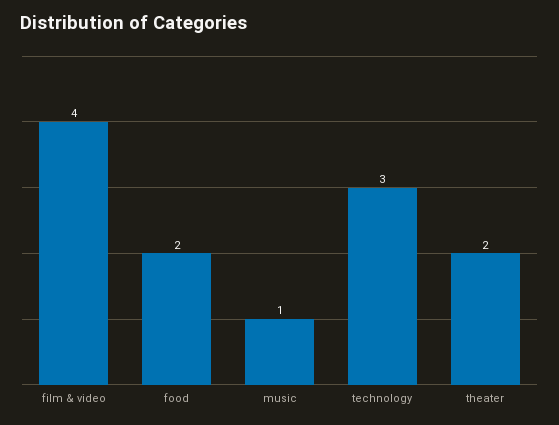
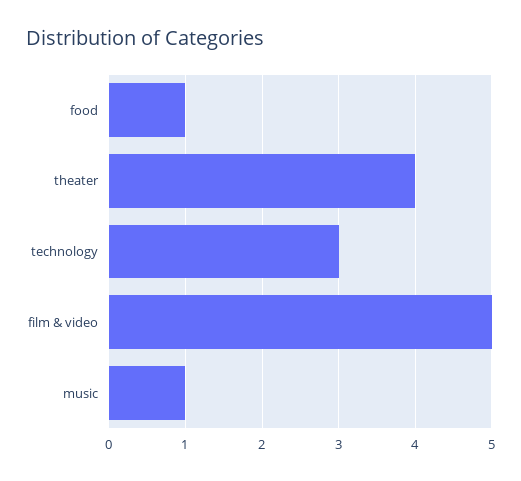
  {
-   "film & video": 4,
+   "film & video": 5,
-   "food": 2,
+   "food": 1,
    "music": 1,
    "technology": 3,
-   "theater": 2
+   "theater": 4
  }

